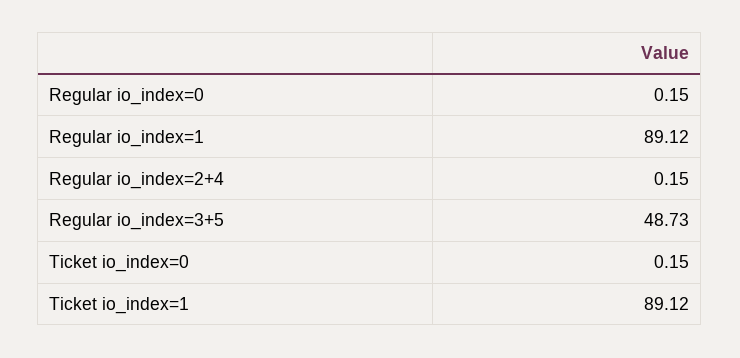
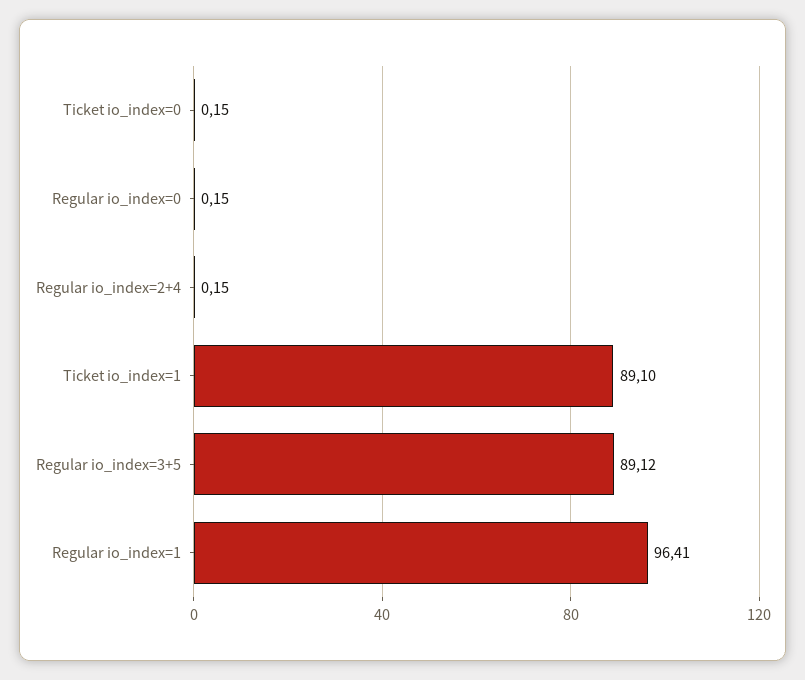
  {
    "Regular io_index=0": 0.15,
-   "Regular io_index=1": 89.12,
+   "Regular io_index=1": 96.41,
    "Regular io_index=2+4": 0.15,
-   "Regular io_index=3+5": 48.73,
+   "Regular io_index=3+5": 89.12,
    "Ticket io_index=0": 0.15,
-   "Ticket io_index=1": 89.12
+   "Ticket io_index=1": 89.1
  }

